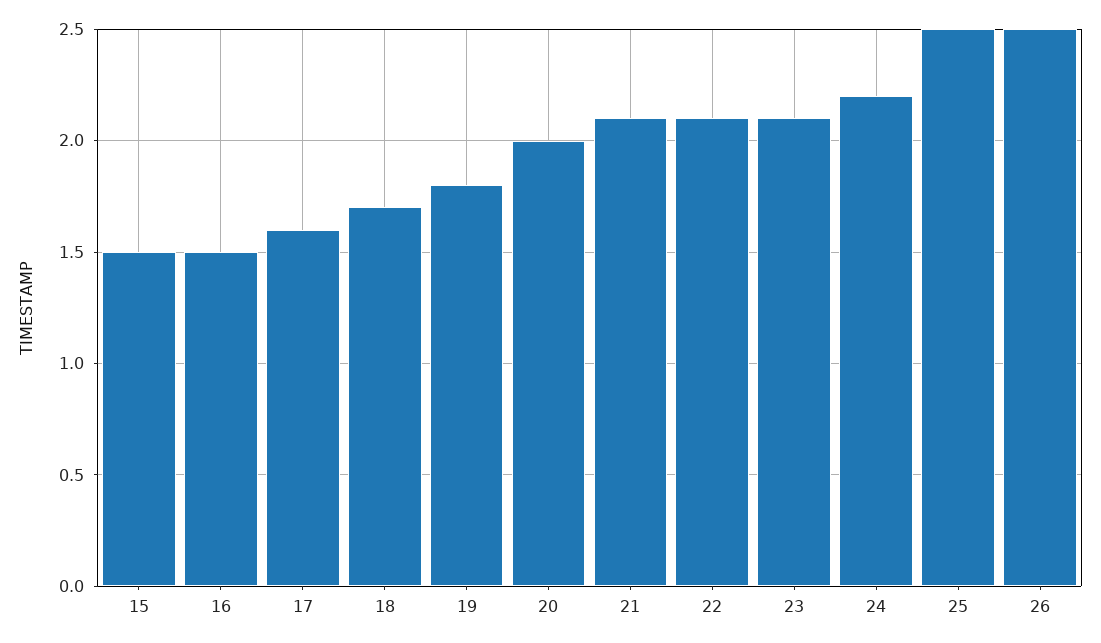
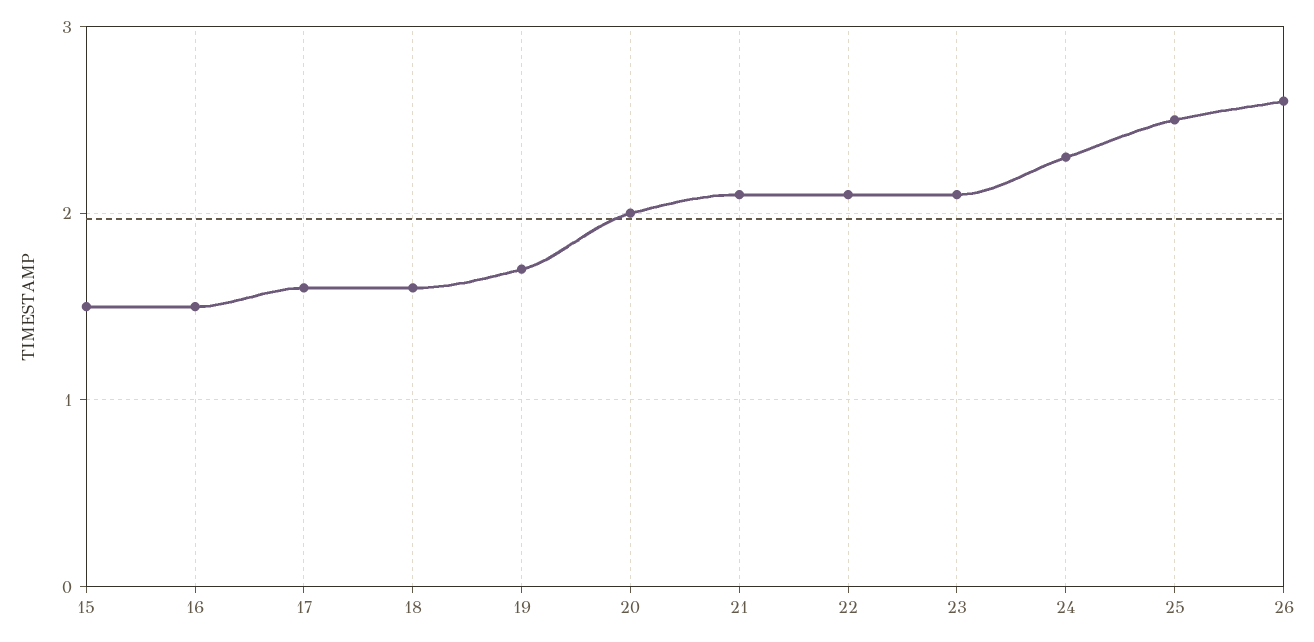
  {
    "15": 1.5,
    "16": 1.5,
    "17": 1.6,
-   "18": 1.7,
+   "18": 1.6,
-   "19": 1.8,
+   "19": 1.7,
    "20": 2,
    "21": 2.1,
    "22": 2.1,
    "23": 2.1,
-   "24": 2.2,
+   "24": 2.3,
    "25": 2.5,
-   "26": 2.5
+   "26": 2.6
  }

